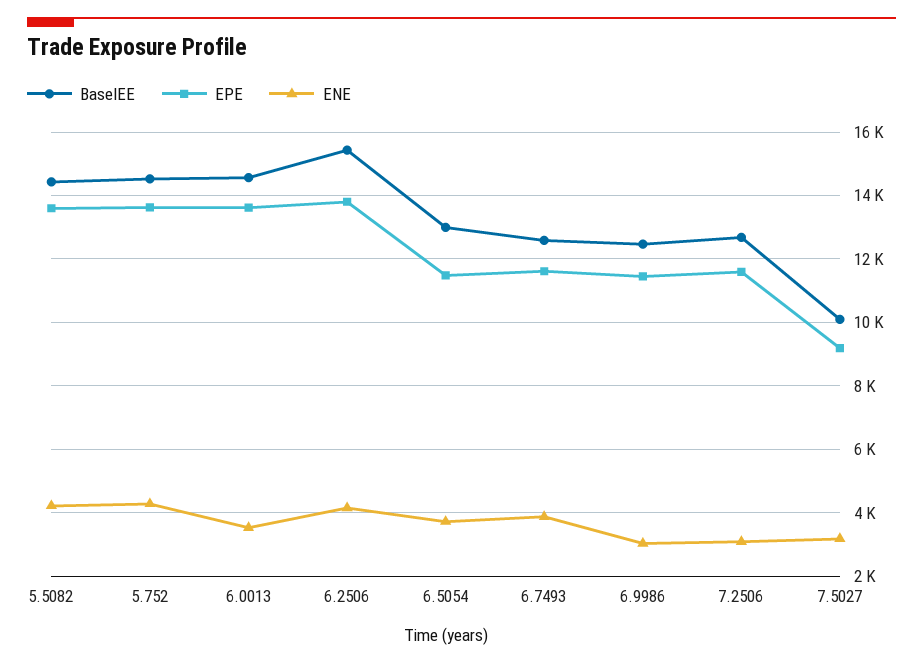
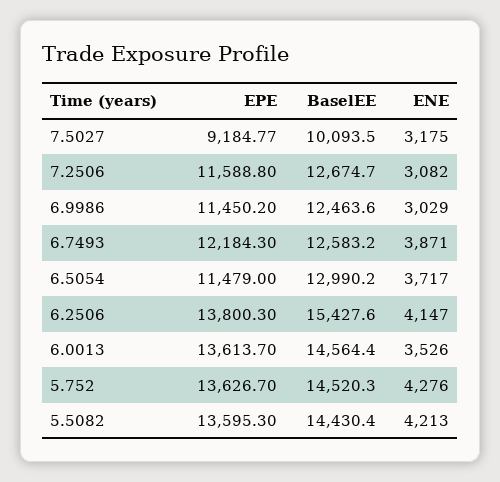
  {
    "BaselEE": {
      "5.5082": 14430.4,
      "5.752": 14520.3,
      "6.0013": 14564.4,
      "6.2506": 15427.6,
      "6.5054": 12990.2,
      "6.7493": 12583.2,
      "6.9986": 12463.6,
      "7.2506": 12674.7,
      "7.5027": 10093.5
    },
    "EPE": {
      "5.5082": 13595.3,
      "5.752": 13626.7,
      "6.0013": 13613.7,
      "6.2506": 13800.3,
      "6.5054": 11479,
-     "6.7493": 11600,
+     "6.7493": 12184.3,
      "6.9986": 11450.2,
      "7.2506": 11588.8,
      "7.5027": 9184.77
    },
    "ENE": {
      "5.5082": 4213,
      "5.752": 4276,
      "6.0013": 3526,
      "6.2506": 4147,
      "6.5054": 3717,
      "6.7493": 3871,
      "6.9986": 3029,
      "7.2506": 3082,
      "7.5027": 3175
    }
  }

